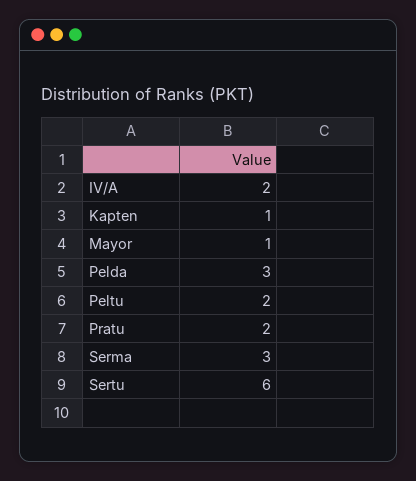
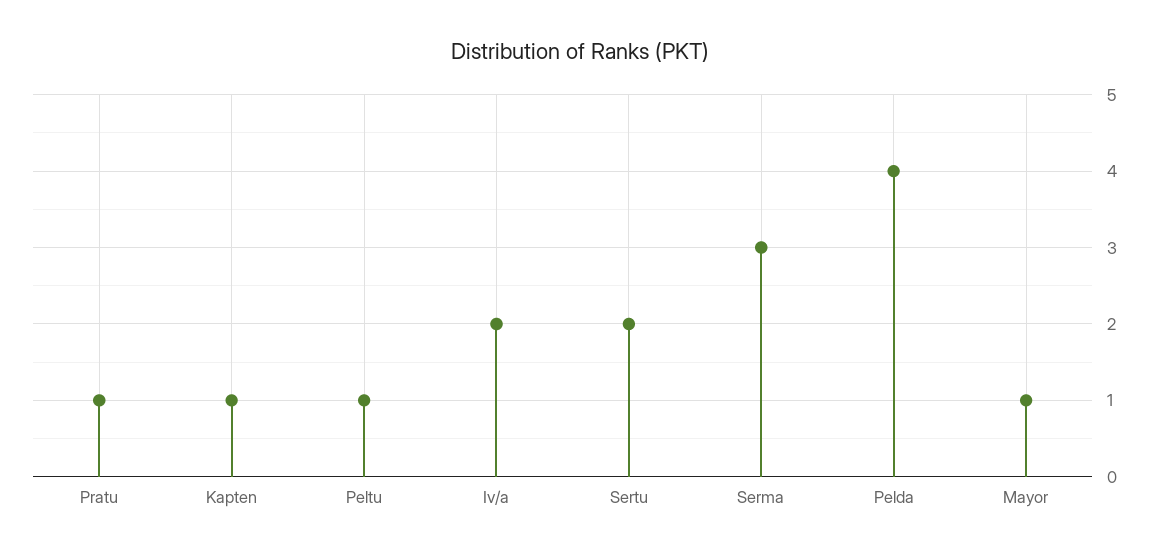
  {
    "IV/A": 2,
    "Kapten": 1,
    "Mayor": 1,
-   "Pelda": 3,
+   "Pelda": 4,
-   "Peltu": 2,
+   "Peltu": 1,
-   "Pratu": 2,
+   "Pratu": 1,
    "Serma": 3,
-   "Sertu": 6
+   "Sertu": 2
  }

